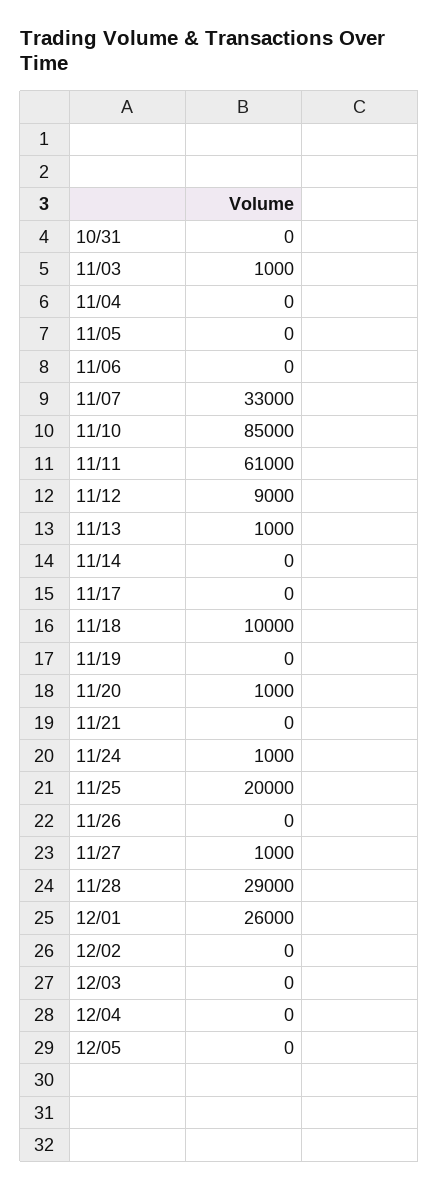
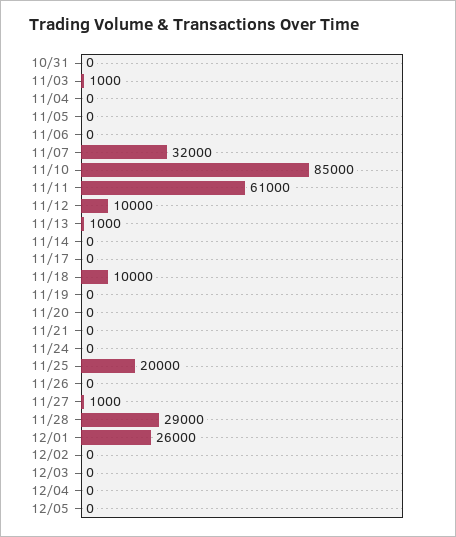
  {
    "10/31": 0,
    "11/03": 1000,
    "11/04": 0,
    "11/05": 0,
    "11/06": 0,
-   "11/07": 33000,
+   "11/07": 32000,
    "11/10": 85000,
    "11/11": 61000,
-   "11/12": 9000,
+   "11/12": 10000,
    "11/13": 1000,
    "11/14": 0,
    "11/17": 0,
    "11/18": 10000,
    "11/19": 0,
-   "11/20": 1000,
+   "11/20": 0,
    "11/21": 0,
-   "11/24": 1000,
+   "11/24": 0,
    "11/25": 20000,
    "11/26": 0,
    "11/27": 1000,
    "11/28": 29000,
    "12/01": 26000,
    "12/02": 0,
    "12/03": 0,
    "12/04": 0,
    "12/05": 0
  }

